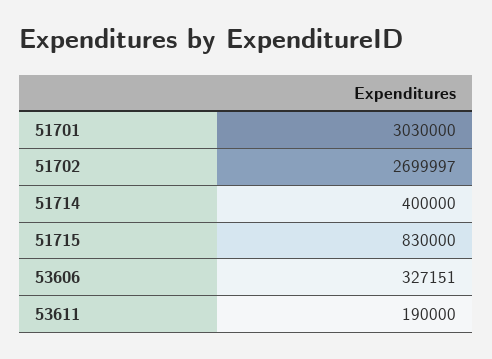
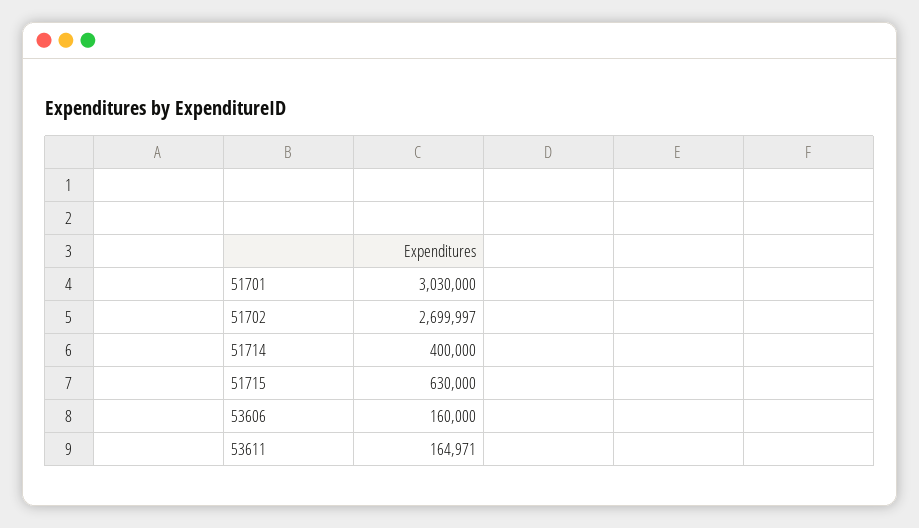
  {
    "51701": 3030000,
    "51702": 2699997,
    "51714": 400000,
-   "51715": 830000,
+   "51715": 630000,
-   "53606": 327151,
+   "53606": 160000,
-   "53611": 190000
+   "53611": 164971
  }

